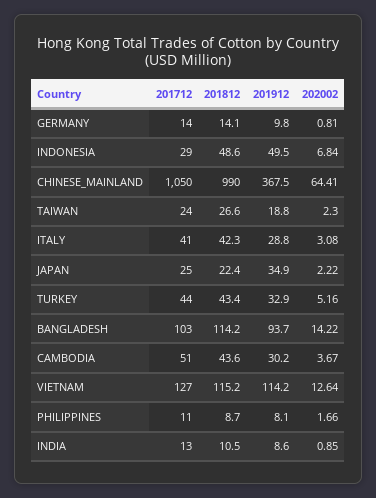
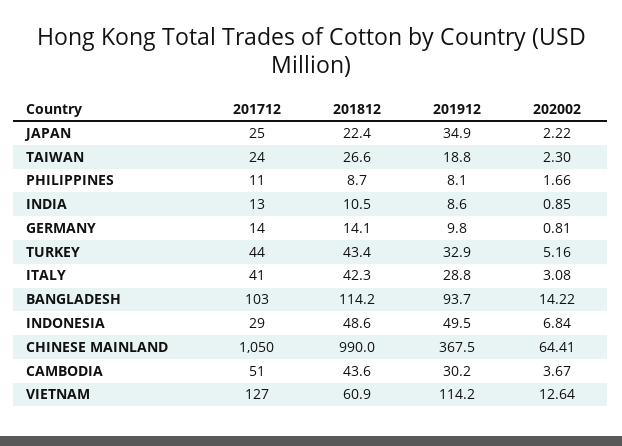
  {
    "201712": {
      "GERMANY": 14,
      "INDONESIA": 29,
      "CHINESE_MAINLAND": 1050,
      "TAIWAN": 24,
      "ITALY": 41,
      "JAPAN": 25,
      "TURKEY": 44,
      "BANGLADESH": 103,
      "CAMBODIA": 51,
      "VIETNAM": 127,
      "PHILIPPINES": 11,
      "INDIA": 13
    },
    "201812": {
      "GERMANY": 14.1,
      "INDONESIA": 48.6,
      "CHINESE_MAINLAND": 990,
      "TAIWAN": 26.6,
      "ITALY": 42.3,
      "JAPAN": 22.4,
      "TURKEY": 43.4,
      "BANGLADESH": 114.2,
      "CAMBODIA": 43.6,
-     "VIETNAM": 115.2,
+     "VIETNAM": 60.9,
      "PHILIPPINES": 8.7,
      "INDIA": 10.5
    },
    "201912": {
      "GERMANY": 9.8,
      "INDONESIA": 49.5,
      "CHINESE_MAINLAND": 367.5,
      "TAIWAN": 18.8,
      "ITALY": 28.8,
      "JAPAN": 34.9,
      "TURKEY": 32.9,
      "BANGLADESH": 93.7,
      "CAMBODIA": 30.2,
      "VIETNAM": 114.2,
      "PHILIPPINES": 8.1,
      "INDIA": 8.6
    },
    "202002": {
      "GERMANY": 0.81,
      "INDONESIA": 6.84,
      "CHINESE_MAINLAND": 64.41,
      "TAIWAN": 2.3,
      "ITALY": 3.08,
      "JAPAN": 2.22,
      "TURKEY": 5.16,
      "BANGLADESH": 14.22,
      "CAMBODIA": 3.67,
      "VIETNAM": 12.64,
      "PHILIPPINES": 1.66,
      "INDIA": 0.85
    }
  }

